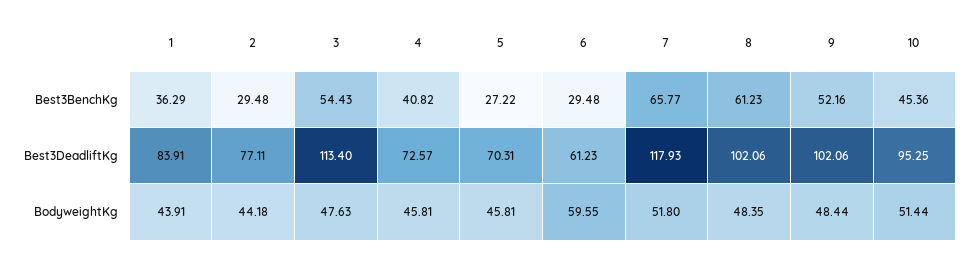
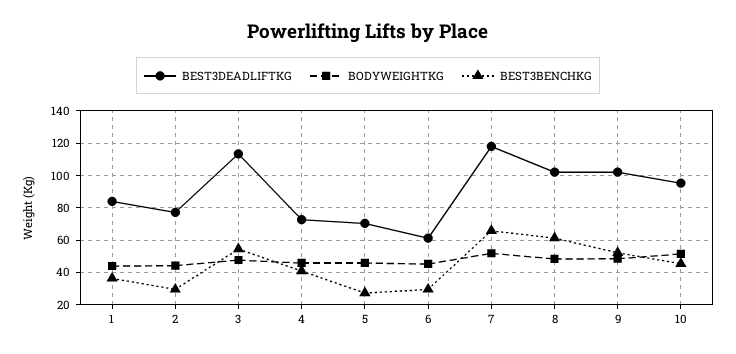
  {
    "Best3BenchKg": {
      "1": 36.29,
      "2": 29.48,
      "3": 54.43,
      "4": 40.82,
      "5": 27.22,
      "6": 29.48,
      "7": 65.77,
      "8": 61.23,
      "9": 52.16,
      "10": 45.36
    },
    "Best3DeadliftKg": {
      "1": 83.91,
      "2": 77.11,
      "3": 113.4,
      "4": 72.57,
      "5": 70.31,
      "6": 61.23,
      "7": 117.93,
      "8": 102.06,
      "9": 102.06,
      "10": 95.25
    },
    "BodyweightKg": {
      "1": 43.91,
      "2": 44.18,
      "3": 47.63,
      "4": 45.81,
      "5": 45.81,
-     "6": 59.55,
+     "6": 45,
      "7": 51.8,
      "8": 48.35,
      "9": 48.44,
      "10": 51.44
    }
  }

